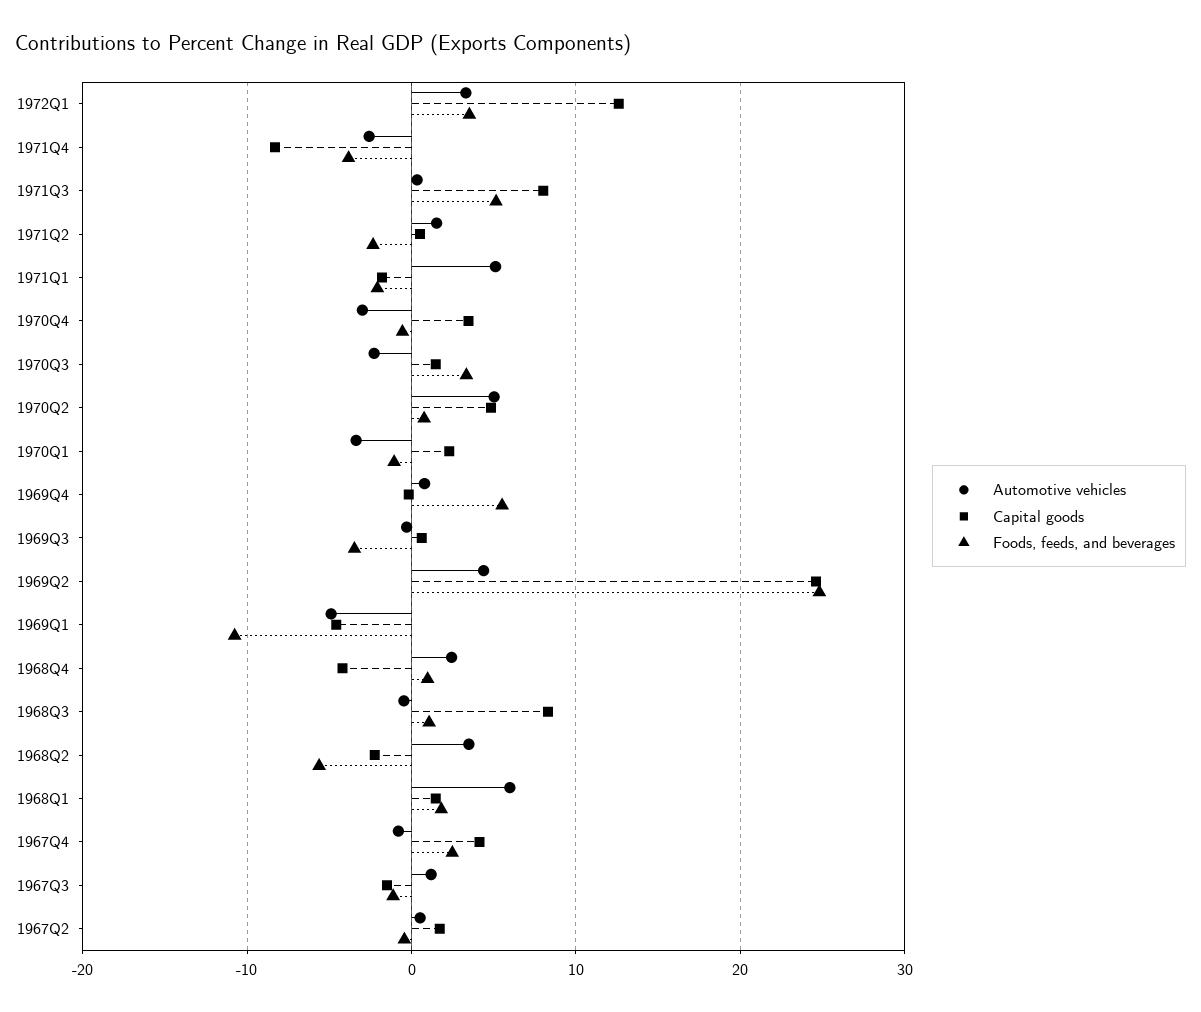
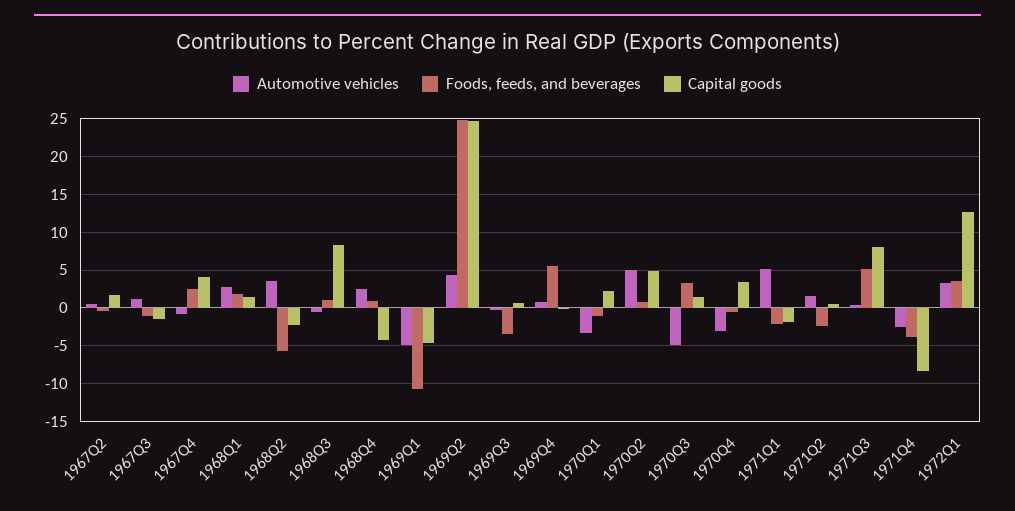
  {
    "Automotive vehicles": {
      "1972Q1": 3,
      "1971Q4": -3,
      "1971Q3": 0,
      "1971Q2": 2,
      "1971Q1": 5,
      "1970Q4": -3,
-     "1970Q3": -2,
+     "1970Q3": -5,
      "1970Q2": 5,
      "1970Q1": -3,
      "1969Q4": 1,
      "1969Q3": 0,
      "1969Q2": 4,
      "1969Q1": -5,
      "1968Q4": 2,
      "1968Q3": 0,
      "1968Q2": 3,
-     "1968Q1": 6,
+     "1968Q1": 3,
      "1967Q4": -1,
      "1967Q3": 1,
      "1967Q2": 1
    },
    "Capital goods": {
      "1972Q1": 13,
      "1971Q4": -8,
      "1971Q3": 8,
      "1971Q2": 1,
      "1971Q1": -2,
      "1970Q4": 3,
      "1970Q3": 1,
      "1970Q2": 5,
      "1970Q1": 2,
      "1969Q4": 0,
      "1969Q3": 1,
      "1969Q2": 25,
      "1969Q1": -5,
      "1968Q4": -4,
      "1968Q3": 8,
      "1968Q2": -2,
      "1968Q1": 1,
      "1967Q4": 4,
      "1967Q3": -1,
      "1967Q2": 2
    },
    "Foods, feeds, and beverages": {
      "1972Q1": 4,
      "1971Q4": -4,
      "1971Q3": 5,
      "1971Q2": -2,
      "1971Q1": -2,
      "1970Q4": -1,
      "1970Q3": 3,
      "1970Q2": 1,
      "1970Q1": -1,
      "1969Q4": 6,
      "1969Q3": -3,
      "1969Q2": 25,
      "1969Q1": -11,
      "1968Q4": 1,
      "1968Q3": 1,
      "1968Q2": -6,
      "1968Q1": 2,
      "1967Q4": 2,
      "1967Q3": -1,
      "1967Q2": 0
    }
  }

